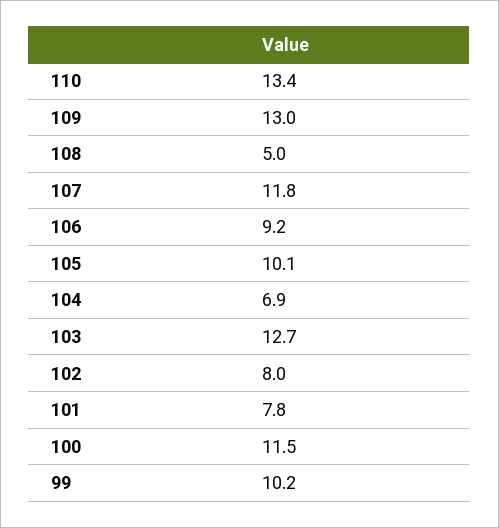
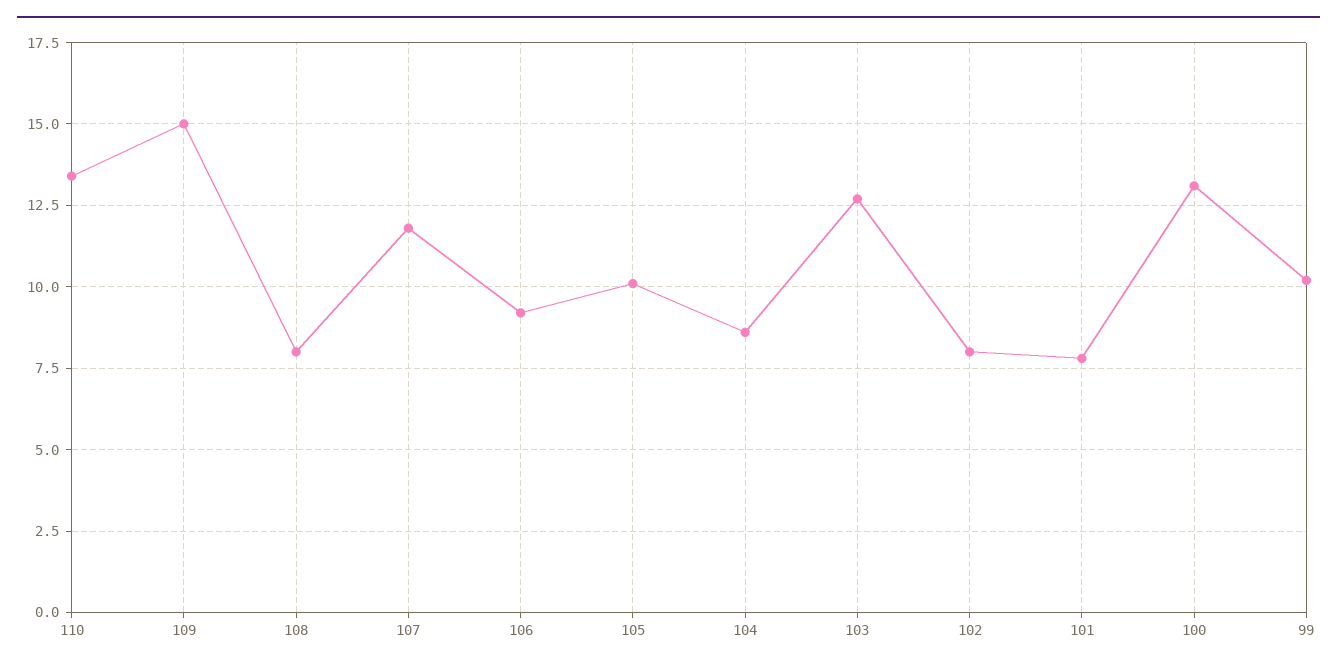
  {
    "110": 13.4,
-   "109": 13,
+   "109": 15,
-   "108": 5,
+   "108": 8,
    "107": 11.8,
    "106": 9.2,
    "105": 10.1,
-   "104": 6.9,
+   "104": 8.5,
    "103": 12.7,
    "102": 8,
    "101": 7.8,
-   "100": 11.5,
+   "100": 13,
    "99": 10.2
  }

